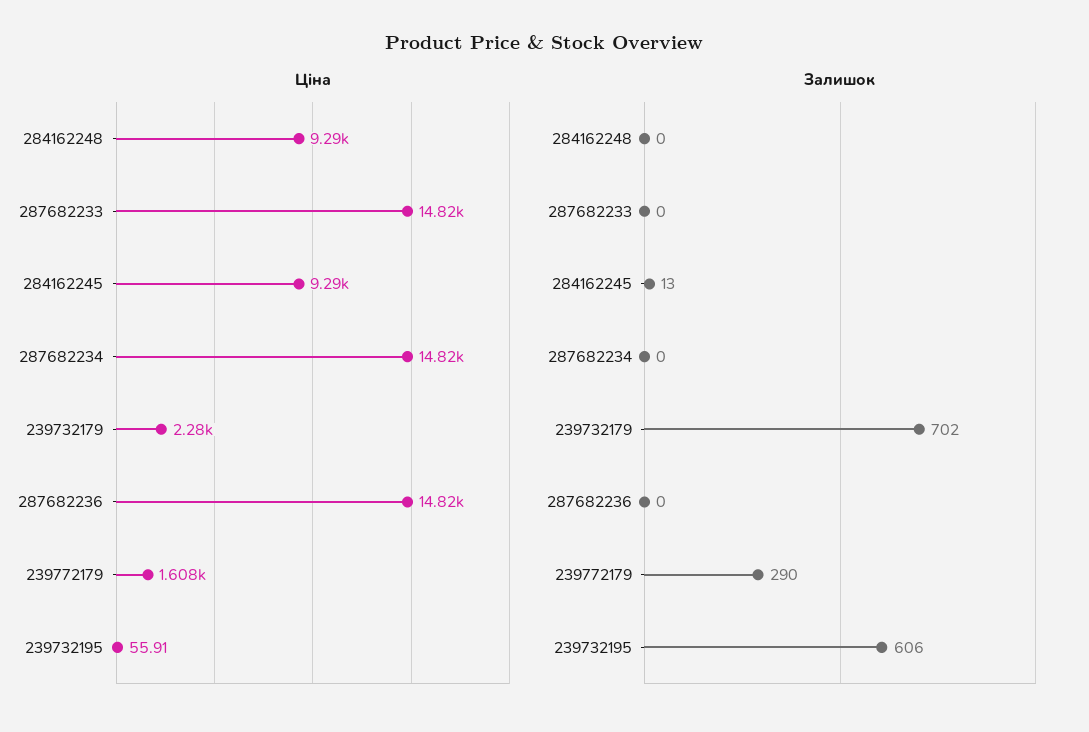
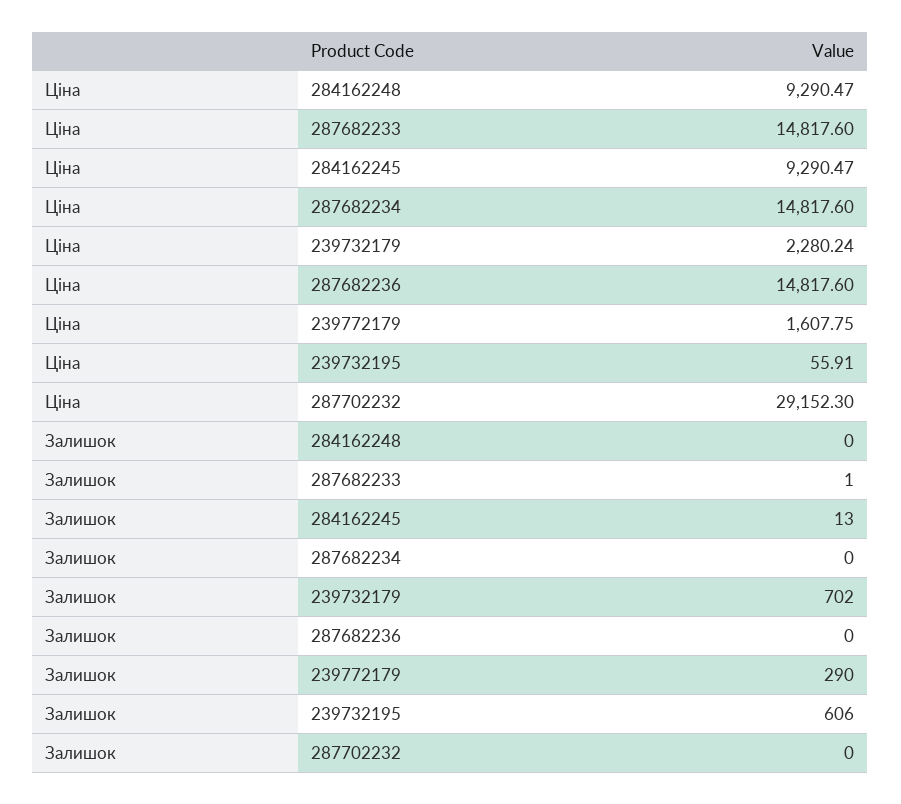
  {
    "Ціна": {
      "284162248": 9290.47,
      "287682233": 14817.6,
      "284162245": 9290.47,
      "287682234": 14817.6,
      "239732179": 2280.24,
      "287682236": 14817.6,
      "239772179": 1607.75,
-     "239732195": 55.91
+     "239732195": 55.91,
+     "287702232": 29152.3
    },
    "Залишок": {
      "284162248": 0,
-     "287682233": 0,
+     "287682233": 1,
      "284162245": 13,
      "287682234": 0,
      "239732179": 702,
      "287682236": 0,
      "239772179": 290,
-     "239732195": 606
+     "239732195": 606,
+     "287702232": 0
    }
  }

